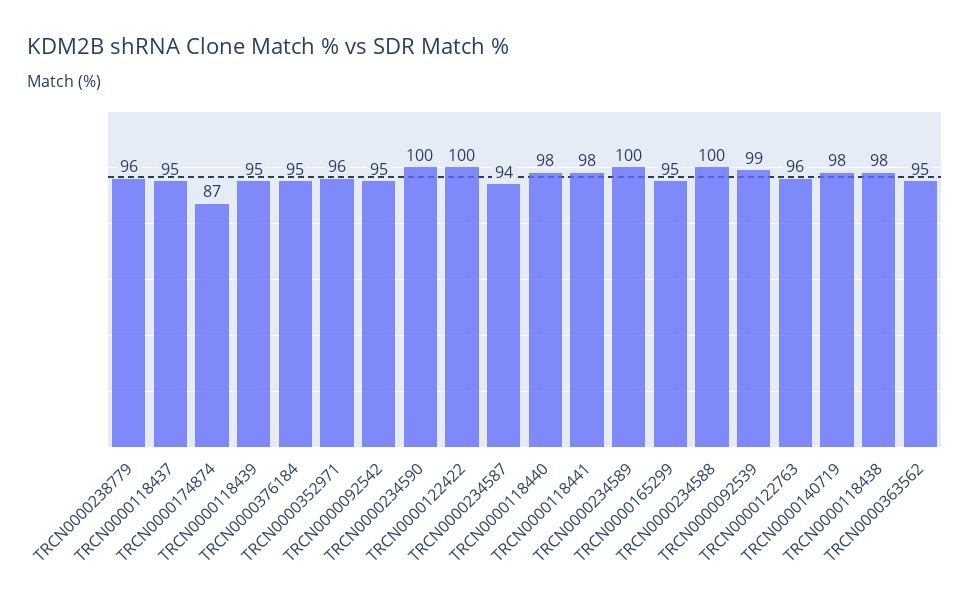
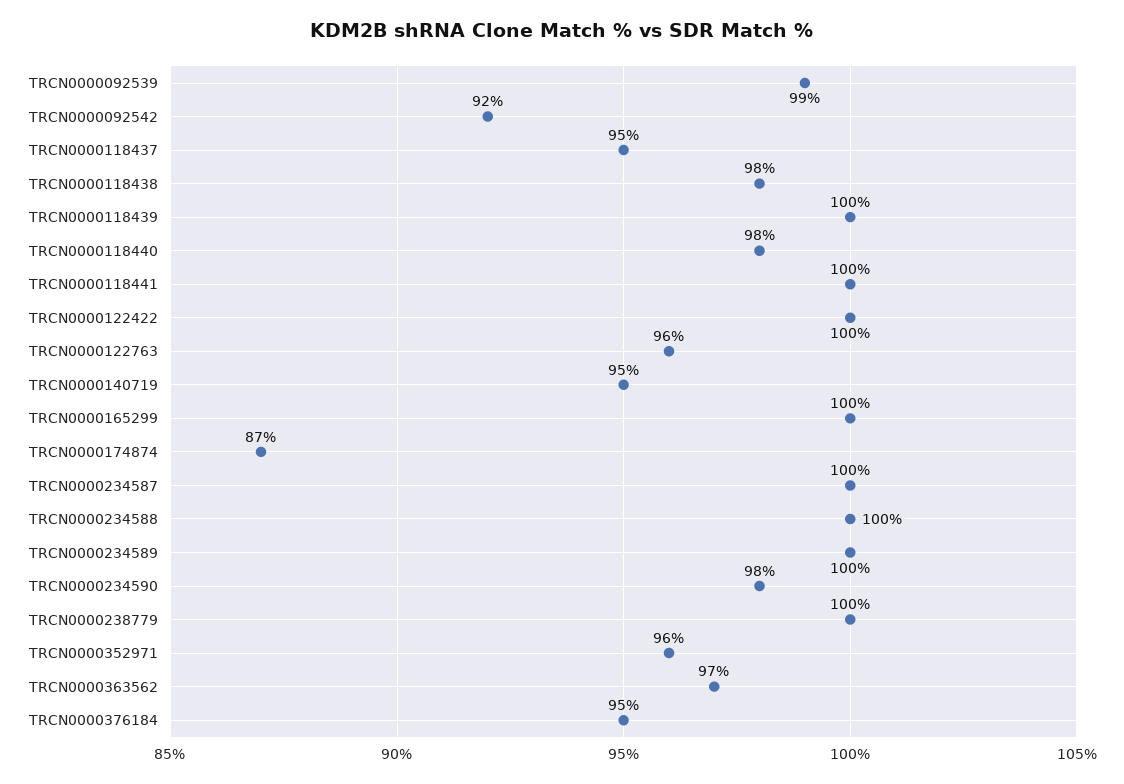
  {
-   "TRCN0000238779": 96,
+   "TRCN0000238779": 100,
    "TRCN0000118437": 95,
    "TRCN0000174874": 87,
-   "TRCN0000118439": 95,
+   "TRCN0000118439": 100,
    "TRCN0000376184": 95,
    "TRCN0000352971": 96,
-   "TRCN0000092542": 95,
+   "TRCN0000092542": 92,
-   "TRCN0000234590": 100,
+   "TRCN0000234590": 98,
    "TRCN0000122422": 100,
-   "TRCN0000234587": 94,
+   "TRCN0000234587": 100,
    "TRCN0000118440": 98,
-   "TRCN0000118441": 98,
+   "TRCN0000118441": 100,
    "TRCN0000234589": 100,
-   "TRCN0000165299": 95,
+   "TRCN0000165299": 100,
    "TRCN0000234588": 100,
    "TRCN0000092539": 99,
    "TRCN0000122763": 96,
-   "TRCN0000140719": 98,
+   "TRCN0000140719": 95,
    "TRCN0000118438": 98,
-   "TRCN0000363562": 95
+   "TRCN0000363562": 97
  }

